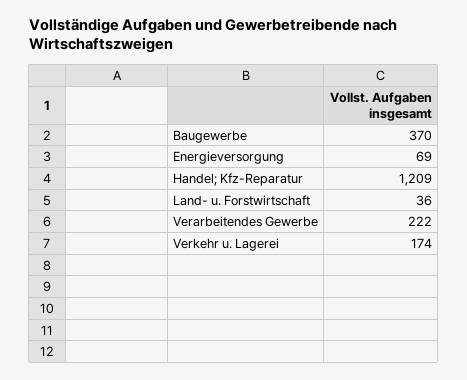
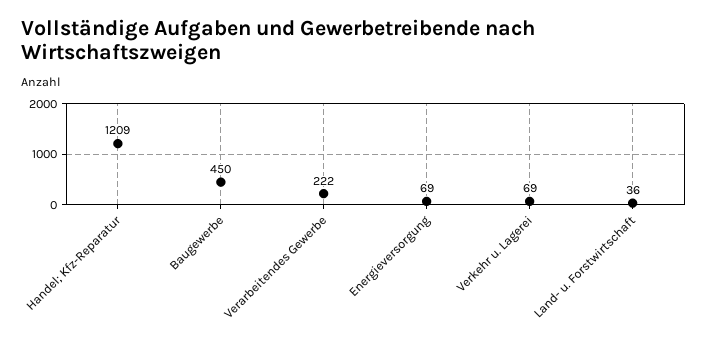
  {
-   "Baugewerbe": 370,
+   "Baugewerbe": 450,
    "Energieversorgung": 69,
    "Handel; Kfz-Reparatur": 1209,
    "Land- u. Forstwirtschaft": 36,
    "Verarbeitendes Gewerbe": 222,
-   "Verkehr u. Lagerei": 174
+   "Verkehr u. Lagerei": 69
  }

